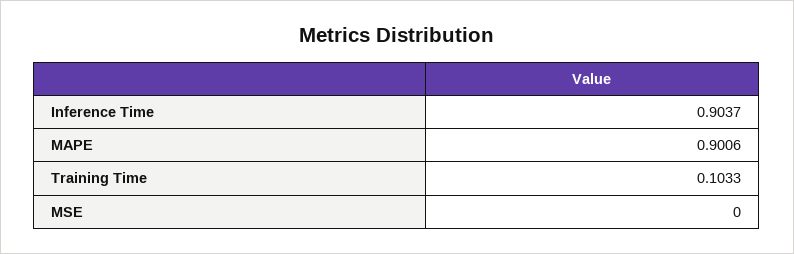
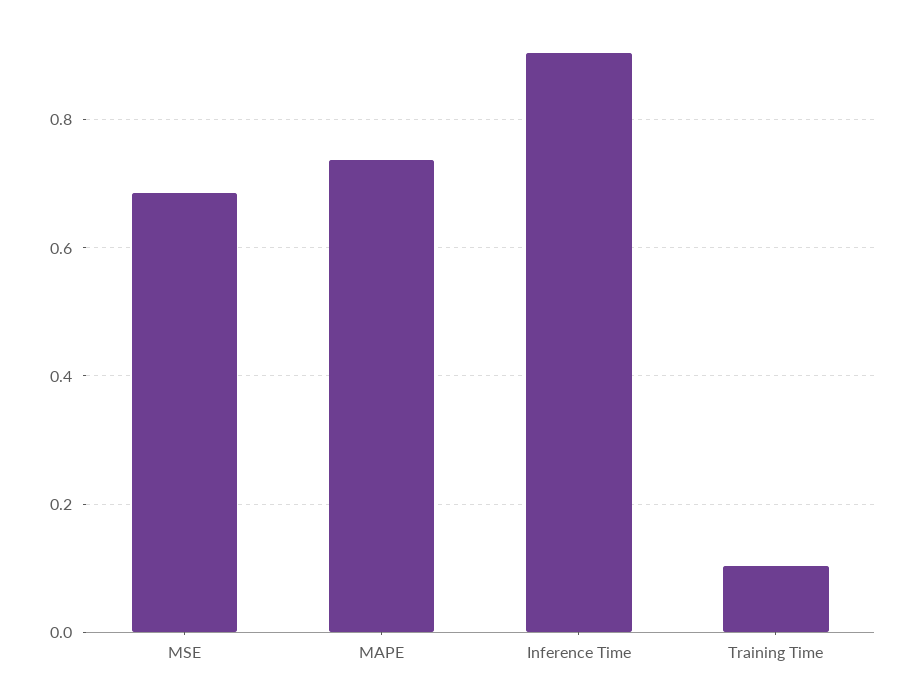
  {
    "Inference Time": 0.9037,
-   "MAPE": 0.9006,
+   "MAPE": 0.74,
    "Training Time": 0.1033,
-   "MSE": 0
+   "MSE": 0.68
  }

